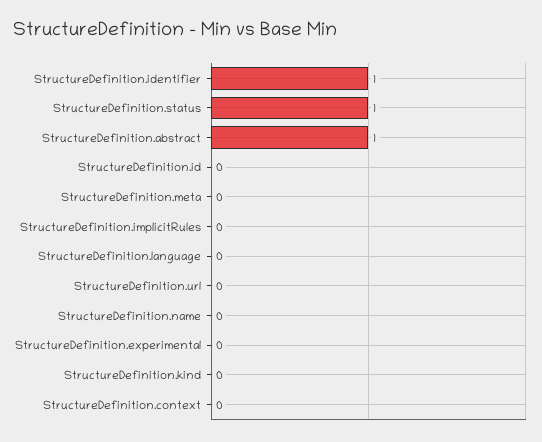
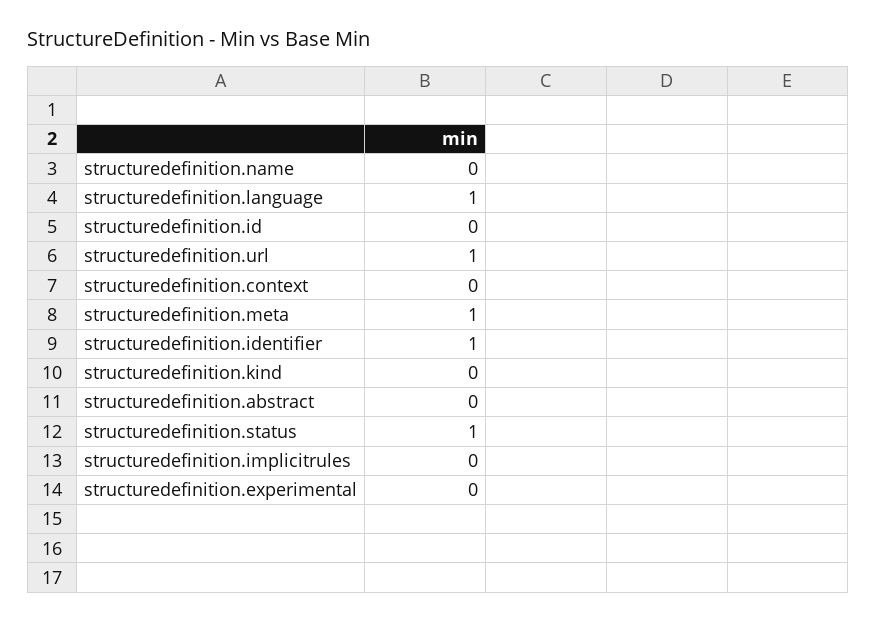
  {
    "StructureDefinition.identifier": 1,
    "StructureDefinition.status": 1,
-   "StructureDefinition.abstract": 1,
+   "StructureDefinition.abstract": 0,
    "StructureDefinition.id": 0,
-   "StructureDefinition.meta": 0,
+   "StructureDefinition.meta": 1,
    "StructureDefinition.implicitRules": 0,
-   "StructureDefinition.language": 0,
+   "StructureDefinition.language": 1,
-   "StructureDefinition.url": 0,
+   "StructureDefinition.url": 1,
    "StructureDefinition.name": 0,
    "StructureDefinition.experimental": 0,
    "StructureDefinition.kind": 0,
    "StructureDefinition.context": 0
  }

